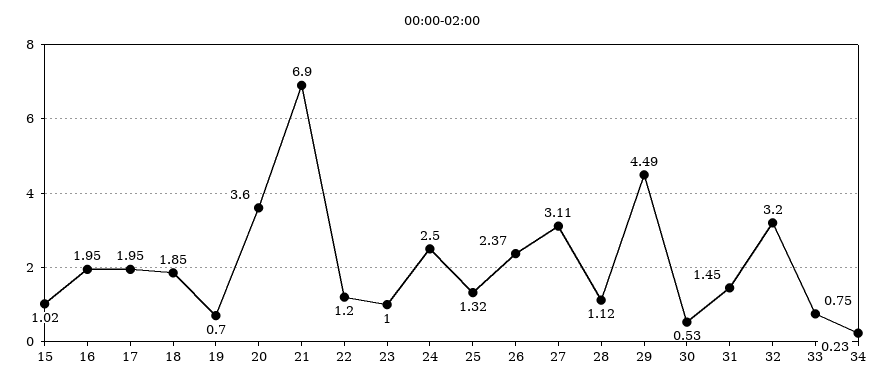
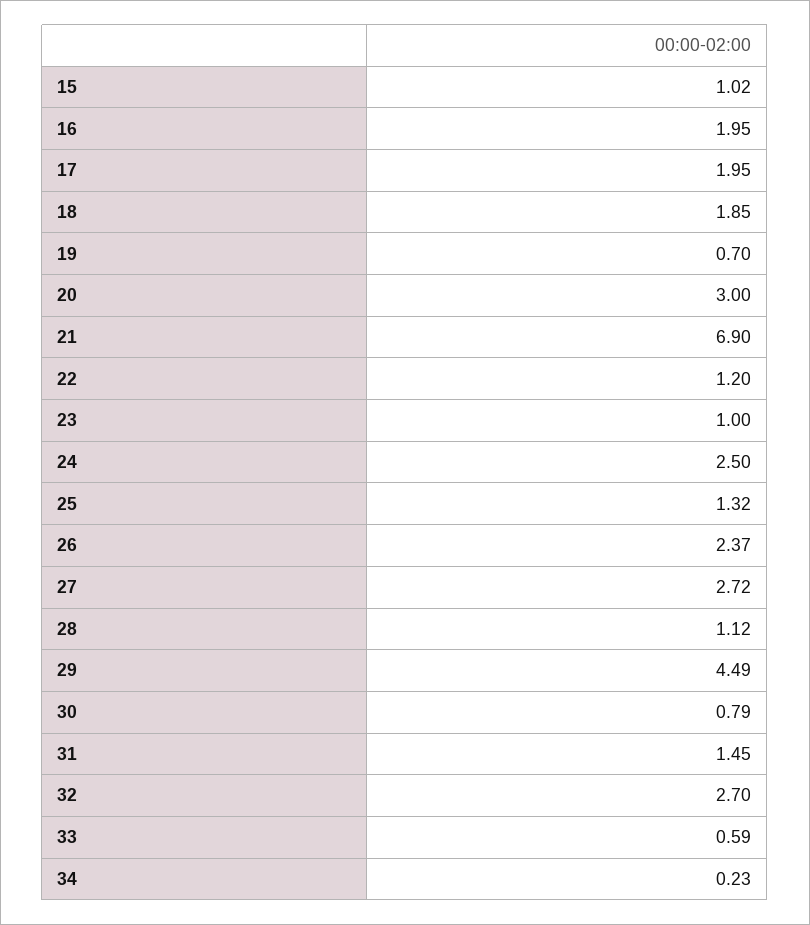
  {
    "15": 1.02,
    "16": 1.95,
    "17": 1.95,
    "18": 1.85,
    "19": 0.7,
-   "20": 3.6,
+   "20": 3,
    "21": 6.9,
    "22": 1.2,
    "23": 1,
    "24": 2.5,
    "25": 1.32,
    "26": 2.37,
-   "27": 3.11,
+   "27": 2.72,
    "28": 1.12,
    "29": 4.49,
-   "30": 0.53,
+   "30": 0.79,
    "31": 1.45,
-   "32": 3.2,
+   "32": 2.7,
-   "33": 0.75,
+   "33": 0.59,
    "34": 0.23
  }

